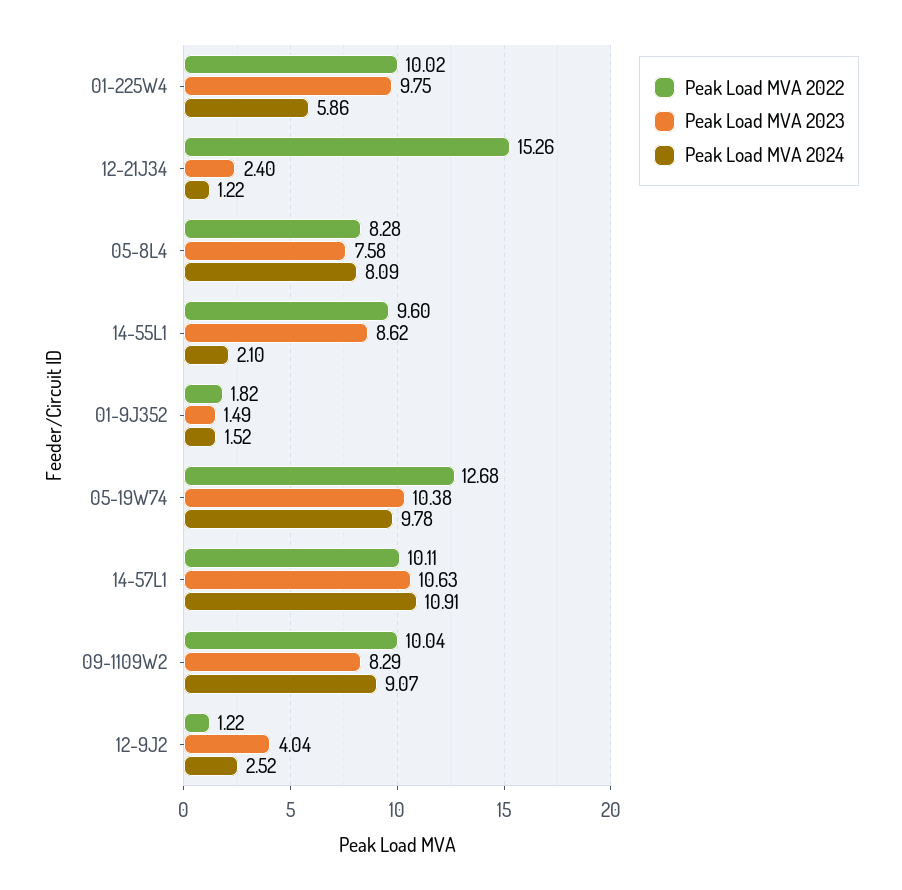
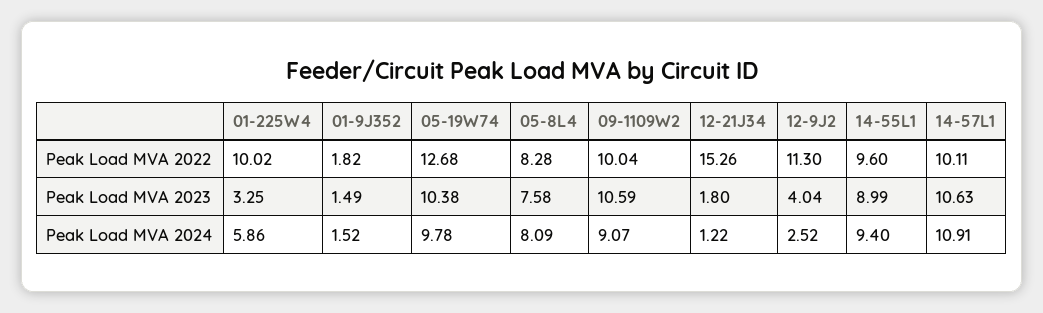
  {
    "Peak Load MVA 2022": {
      "01-225W4": 10.02,
      "12-21J34": 15.26,
      "05-8L4": 8.28,
      "14-55L1": 9.6,
      "01-9J352": 1.82,
      "05-19W74": 12.68,
      "14-57L1": 10.11,
      "09-1109W2": 10.04,
-     "12-9J2": 1.22
+     "12-9J2": 11.3
    },
    "Peak Load MVA 2023": {
-     "01-225W4": 9.75,
+     "01-225W4": 3.25,
-     "12-21J34": 2.4,
+     "12-21J34": 1.8,
      "05-8L4": 7.58,
-     "14-55L1": 8.62,
+     "14-55L1": 8.99,
      "01-9J352": 1.49,
      "05-19W74": 10.38,
      "14-57L1": 10.63,
-     "09-1109W2": 8.29,
+     "09-1109W2": 10.59,
      "12-9J2": 4.04
    },
    "Peak Load MVA 2024": {
      "01-225W4": 5.86,
      "12-21J34": 1.22,
      "05-8L4": 8.09,
-     "14-55L1": 2.1,
+     "14-55L1": 9.4,
      "01-9J352": 1.52,
      "05-19W74": 9.78,
      "14-57L1": 10.91,
      "09-1109W2": 9.07,
      "12-9J2": 2.52
    }
  }

